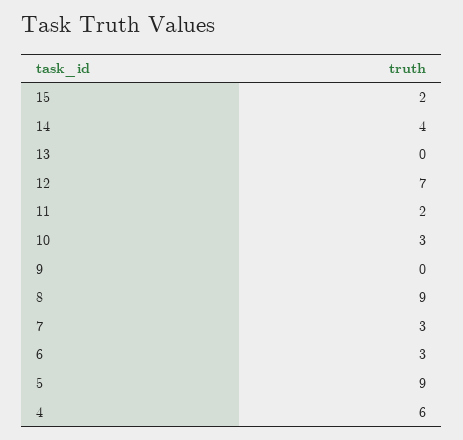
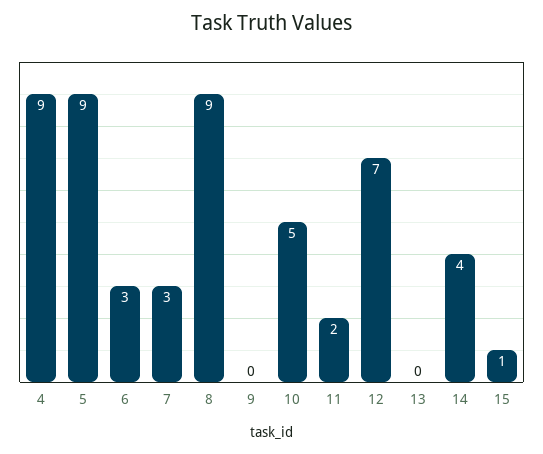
  {
-   "15": 2,
+   "15": 1,
    "14": 4,
    "13": 0,
    "12": 7,
    "11": 2,
-   "10": 3,
+   "10": 5,
    "9": 0,
    "8": 9,
    "7": 3,
    "6": 3,
    "5": 9,
-   "4": 6
+   "4": 9
  }

